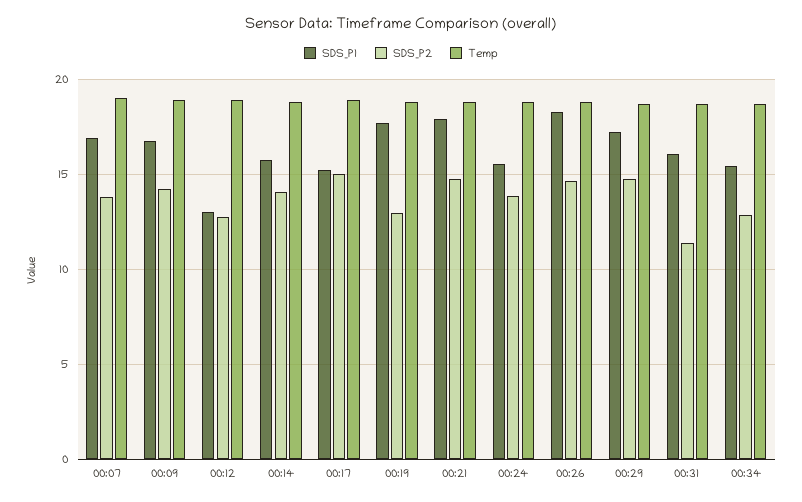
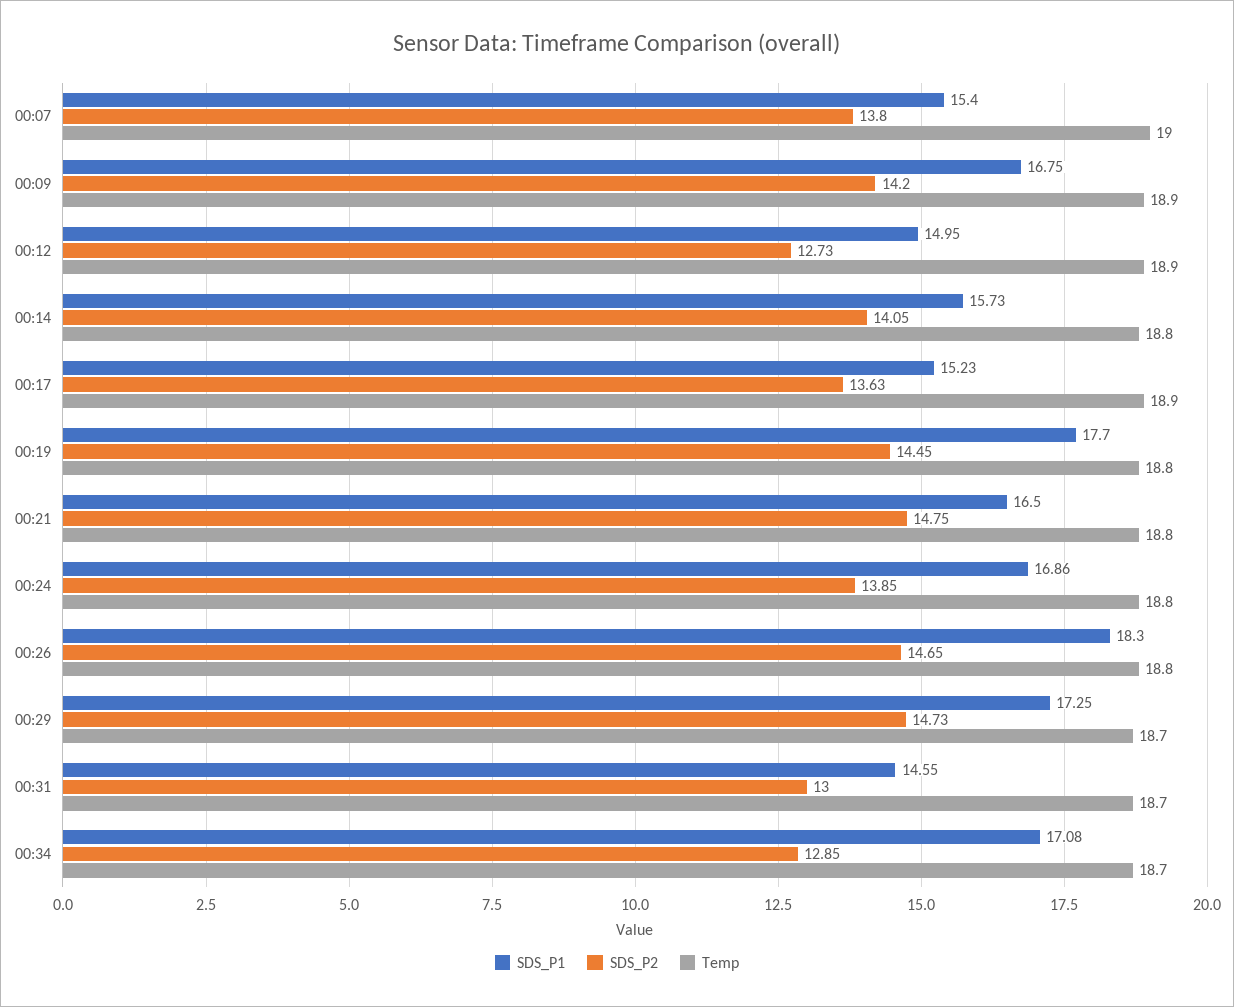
  {
    "SDS_P1": {
-     "00:07": 17,
+     "00:07": 15.4,
      "00:09": 16.75,
-     "00:12": 13,
+     "00:12": 14.95,
      "00:14": 15.73,
      "00:17": 15.23,
      "00:19": 17.7,
-     "00:21": 18,
+     "00:21": 16.5,
-     "00:24": 15.5,
+     "00:24": 16.86,
      "00:26": 18.3,
      "00:29": 17.25,
-     "00:31": 16,
+     "00:31": 14.55,
-     "00:34": 15.5
+     "00:34": 17.08
    },
    "SDS_P2": {
      "00:07": 13.8,
      "00:09": 14.2,
      "00:12": 12.73,
      "00:14": 14.05,
-     "00:17": 15,
+     "00:17": 13.63,
-     "00:19": 13,
+     "00:19": 14.45,
      "00:21": 14.75,
      "00:24": 13.85,
      "00:26": 14.65,
      "00:29": 14.73,
-     "00:31": 11.5,
+     "00:31": 13,
      "00:34": 12.85
    },
    "Temp": {
      "00:07": 19,
      "00:09": 18.9,
      "00:12": 18.9,
      "00:14": 18.8,
      "00:17": 18.9,
      "00:19": 18.8,
      "00:21": 18.8,
      "00:24": 18.8,
      "00:26": 18.8,
      "00:29": 18.7,
      "00:31": 18.7,
      "00:34": 18.7
    }
  }

